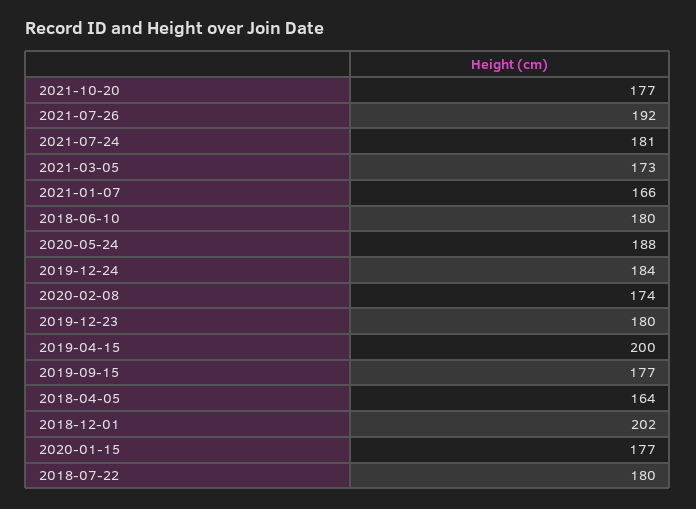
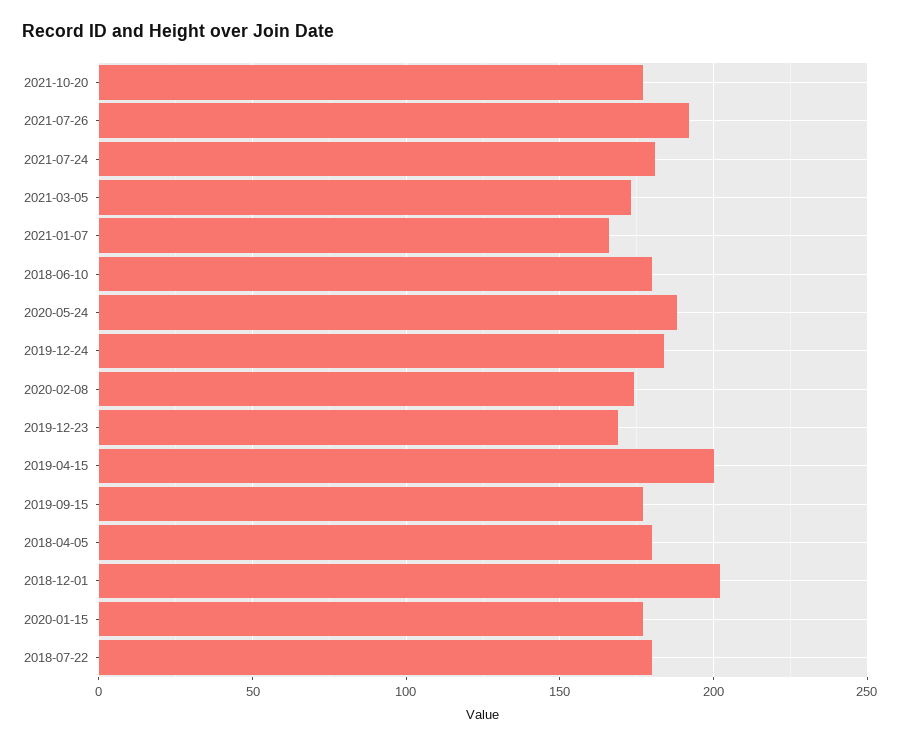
  {
    "2021-10-20": 177,
    "2021-07-26": 192,
    "2021-07-24": 181,
    "2021-03-05": 173,
    "2021-01-07": 166,
    "2018-06-10": 180,
    "2020-05-24": 188,
    "2019-12-24": 184,
    "2020-02-08": 174,
-   "2019-12-23": 180,
+   "2019-12-23": 170,
    "2019-04-15": 200,
    "2019-09-15": 177,
-   "2018-04-05": 164,
+   "2018-04-05": 180,
    "2018-12-01": 202,
    "2020-01-15": 177,
    "2018-07-22": 180
  }

